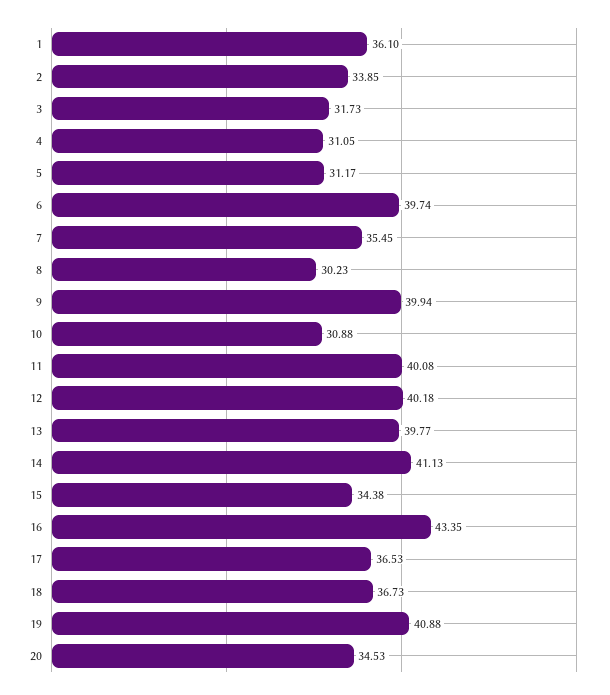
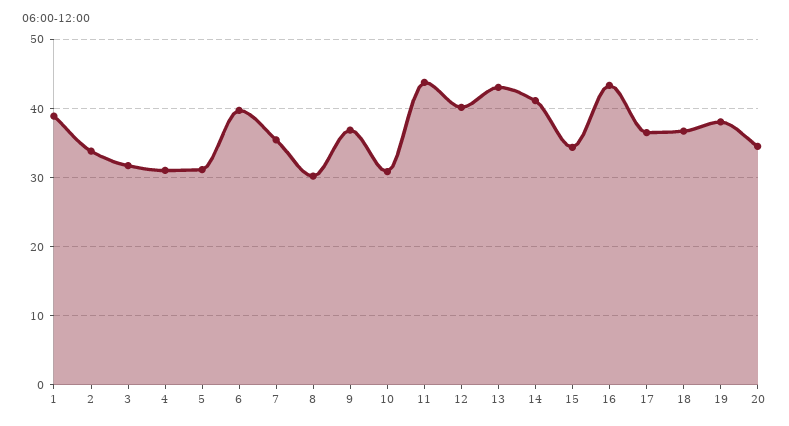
  {
-   "1": 36.1,
+   "1": 39,
    "2": 33.85,
    "3": 31.73,
    "4": 31.05,
    "5": 31.17,
    "6": 39.74,
    "7": 35.45,
    "8": 30.23,
-   "9": 39.94,
+   "9": 37,
    "10": 30.88,
-   "11": 40.08,
+   "11": 44,
    "12": 40.18,
-   "13": 39.77,
+   "13": 43,
    "14": 41.13,
    "15": 34.38,
    "16": 43.35,
    "17": 36.53,
    "18": 36.73,
-   "19": 40.88,
+   "19": 38,
    "20": 34.53
  }

